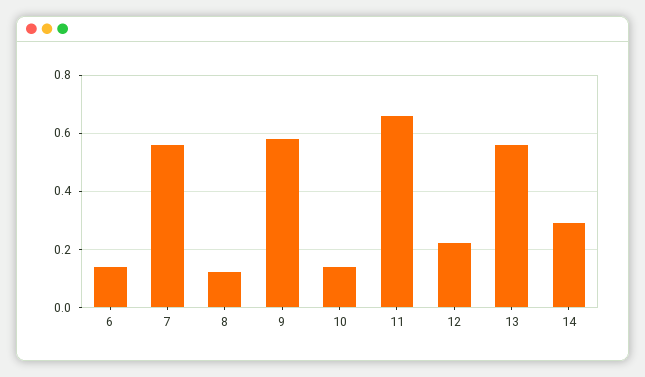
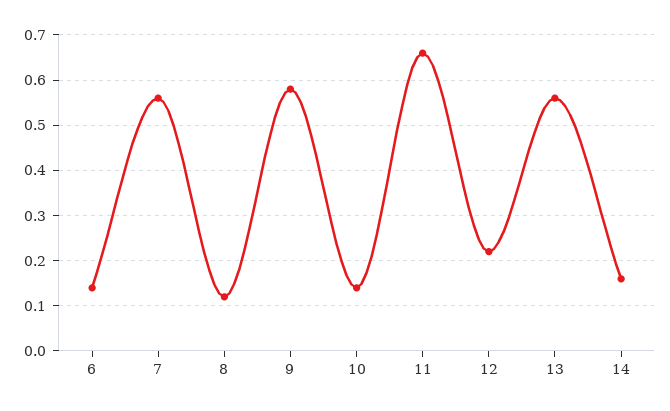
  {
    "6": 0.15,
    "7": 0.55,
    "8": 0.1,
    "9": 0.6,
    "10": 0.15,
    "11": 0.65,
    "12": 0.2,
    "13": 0.55,
-   "14": 0.3
+   "14": 0.15
  }

